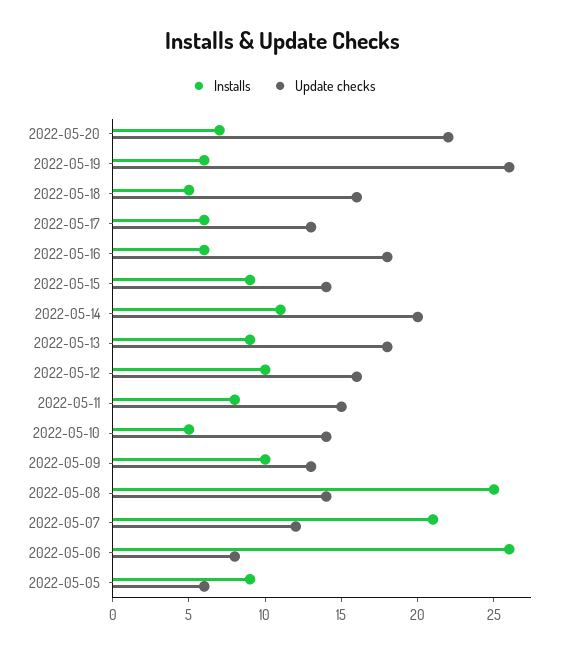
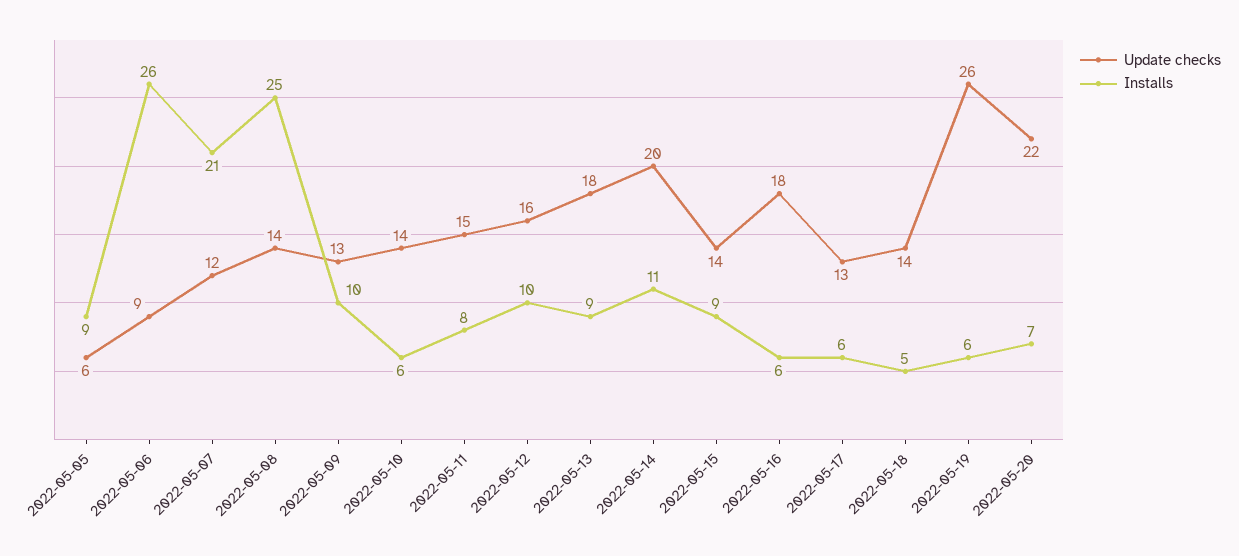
  {
    "Installs": {
      "2022-05-20": 7,
      "2022-05-19": 6,
      "2022-05-18": 5,
      "2022-05-17": 6,
      "2022-05-16": 6,
      "2022-05-15": 9,
      "2022-05-14": 11,
      "2022-05-13": 9,
      "2022-05-12": 10,
      "2022-05-11": 8,
-     "2022-05-10": 5,
+     "2022-05-10": 6,
      "2022-05-09": 10,
      "2022-05-08": 25,
      "2022-05-07": 21,
      "2022-05-06": 26,
      "2022-05-05": 9
    },
    "Update checks": {
      "2022-05-20": 22,
      "2022-05-19": 26,
-     "2022-05-18": 16,
+     "2022-05-18": 14,
      "2022-05-17": 13,
      "2022-05-16": 18,
      "2022-05-15": 14,
      "2022-05-14": 20,
      "2022-05-13": 18,
      "2022-05-12": 16,
      "2022-05-11": 15,
      "2022-05-10": 14,
      "2022-05-09": 13,
      "2022-05-08": 14,
      "2022-05-07": 12,
-     "2022-05-06": 8,
+     "2022-05-06": 9,
      "2022-05-05": 6
    }
  }

